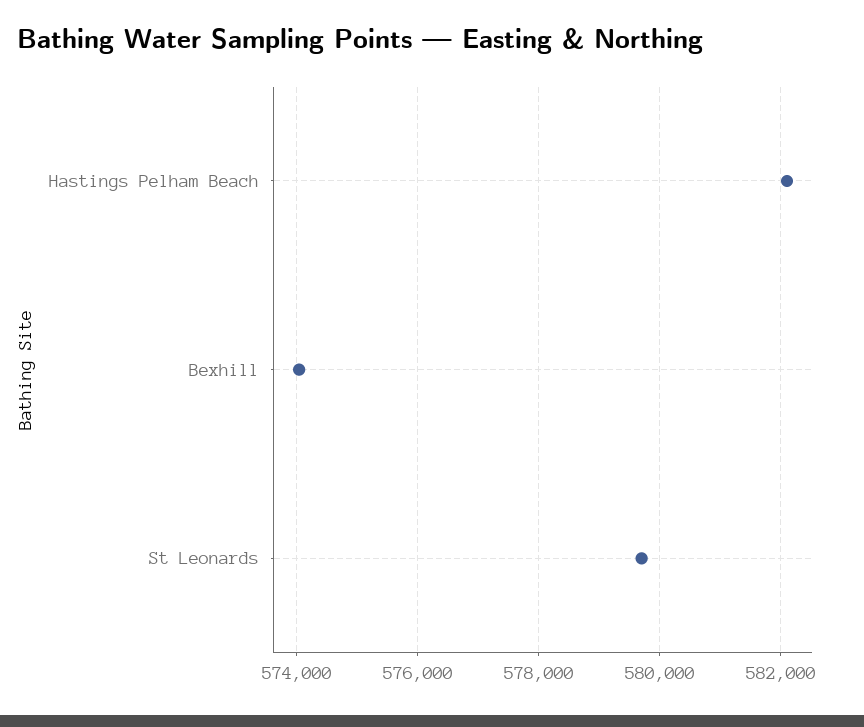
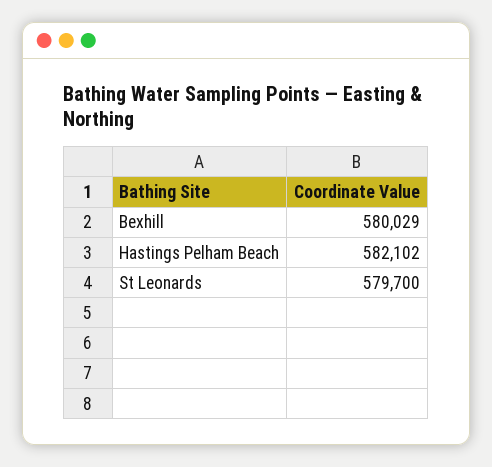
  {
    "Hastings Pelham Beach": 582102,
-   "Bexhill": 574000,
+   "Bexhill": 580029,
    "St Leonards": 579700
  }

